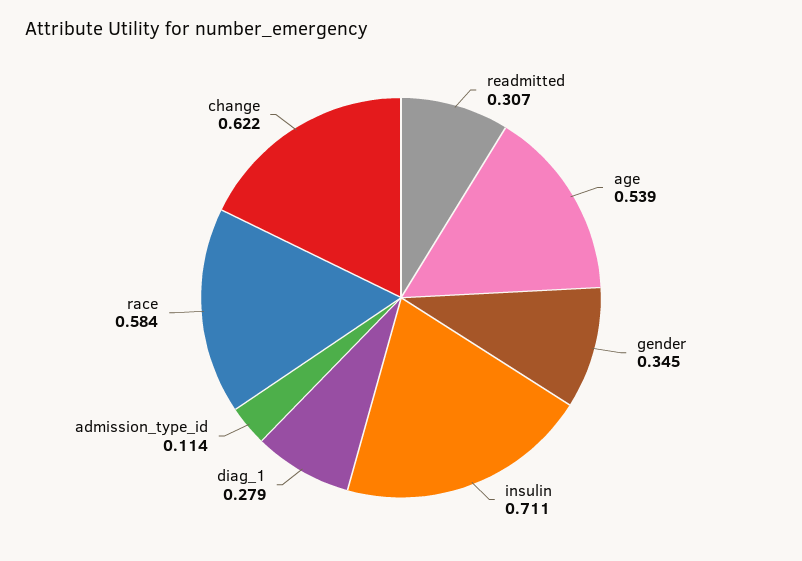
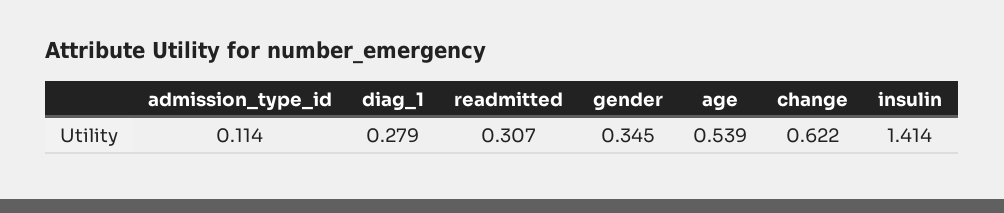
  {
    "readmitted": 0.307,
    "age": 0.539,
    "gender": 0.345,
-   "insulin": 0.711,
+   "insulin": 1.414,
    "diag_1": 0.279,
    "admission_type_id": 0.114,
-   "race": 0.584,
    "change": 0.622
  }

